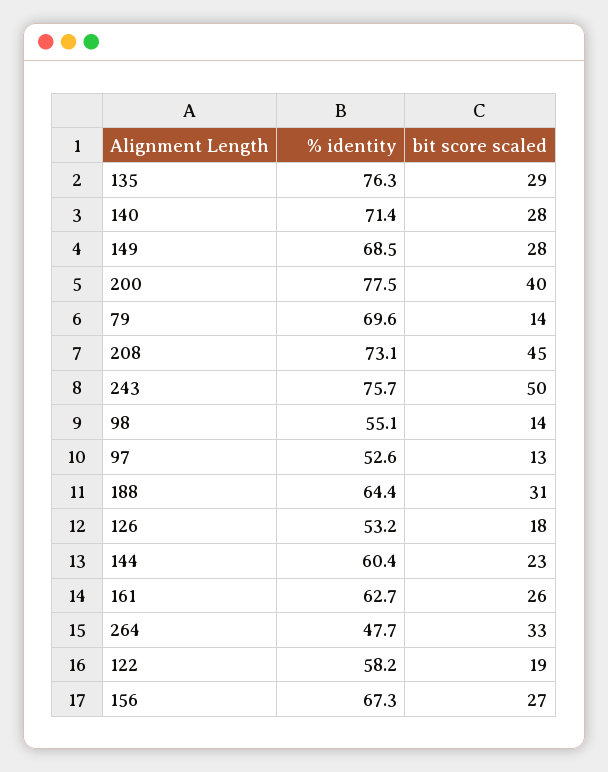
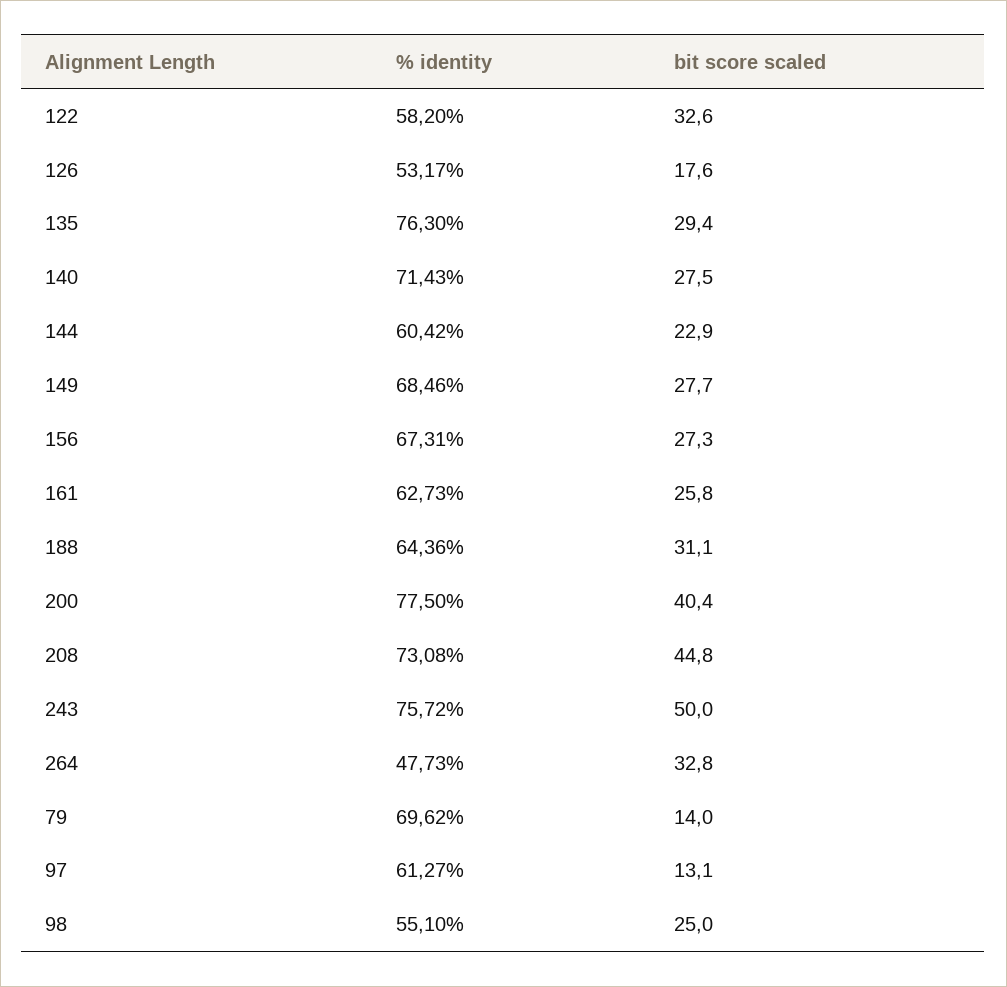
  {
    "% identity": {
      "135": 76.3,
      "140": 71.43,
      "149": 68.46,
      "200": 77.5,
      "79": 69.62,
      "208": 73.08,
      "243": 75.72,
      "98": 55.1,
-     "97": 52.6,
+     "97": 61.27,
      "188": 64.36,
      "126": 53.17,
      "144": 60.42,
      "161": 62.73,
      "264": 47.73,
      "122": 58.2,
      "156": 67.31
    },
    "bit score scaled": {
      "135": 29.4,
      "140": 27.5,
      "149": 27.7,
      "200": 40.4,
      "79": 14,
      "208": 44.8,
      "243": 50,
-     "98": 14,
+     "98": 25,
      "97": 13.1,
      "188": 31.1,
      "126": 17.6,
      "144": 22.9,
      "161": 25.8,
      "264": 32.8,
-     "122": 19,
+     "122": 32.6,
      "156": 27.3
    }
  }

